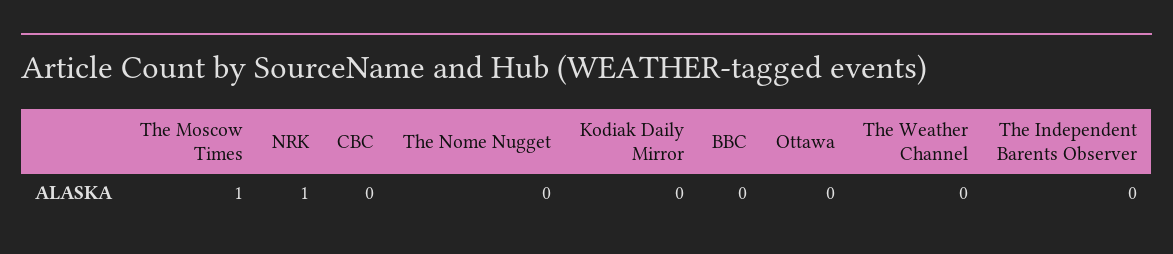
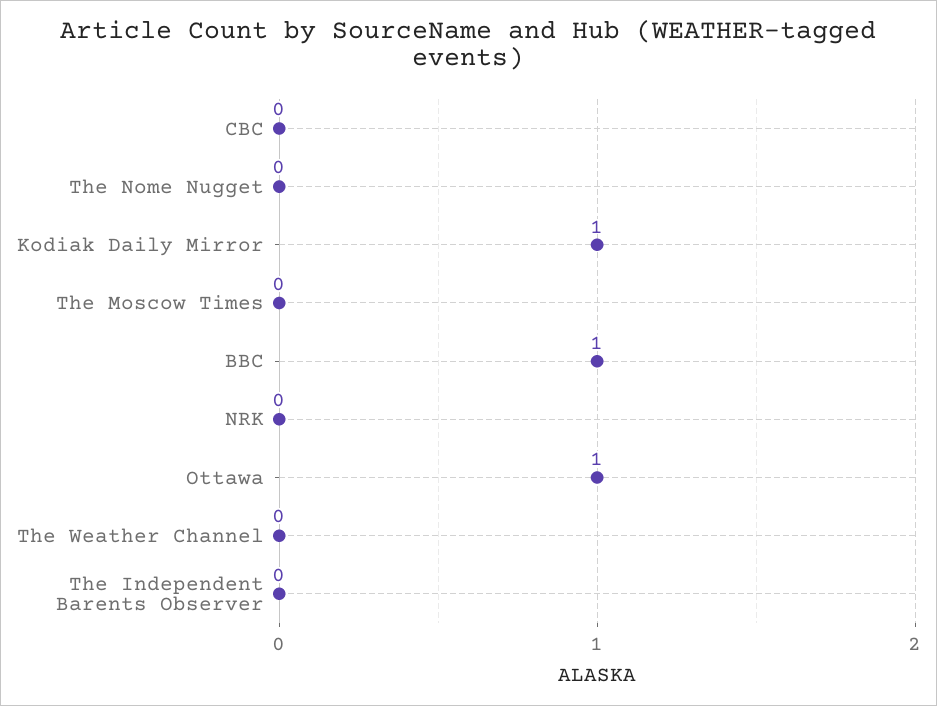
  {
-   "The Moscow Times": 1,
+   "The Moscow Times": 0,
-   "NRK": 1,
+   "NRK": 0,
    "CBC": 0,
    "The Nome Nugget": 0,
-   "Kodiak Daily Mirror": 0,
+   "Kodiak Daily Mirror": 1,
-   "BBC": 0,
+   "BBC": 1,
-   "Ottawa": 0,
+   "Ottawa": 1,
    "The Weather Channel": 0,
    "The Independent Barents Observer": 0
  }

